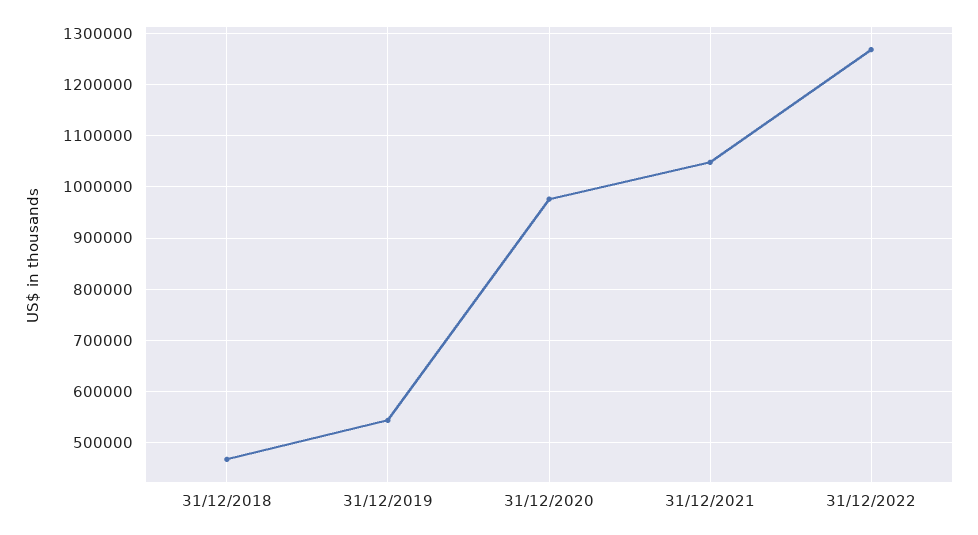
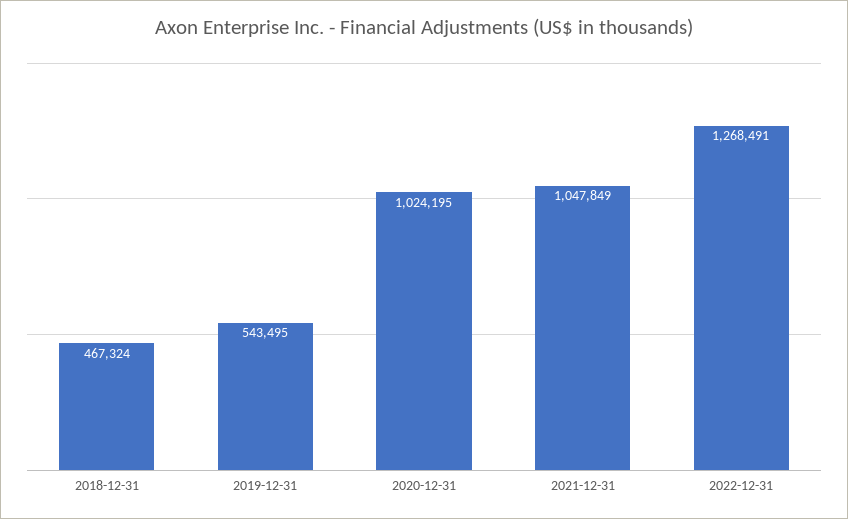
  {
    "31/12/2018": 467324,
    "31/12/2019": 543495,
-   "31/12/2020": 980000,
+   "31/12/2020": 1024195,
    "31/12/2021": 1047849,
    "31/12/2022": 1268491
  }

